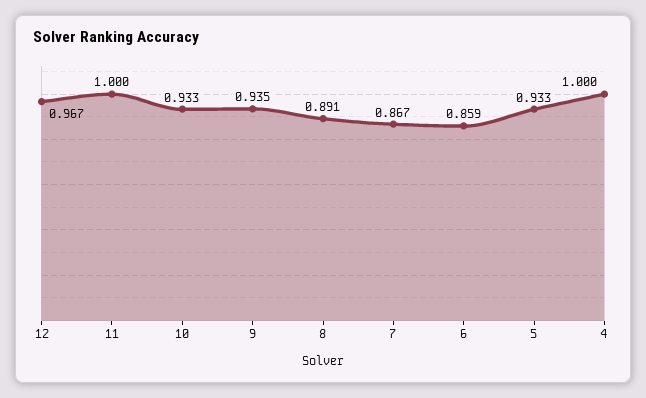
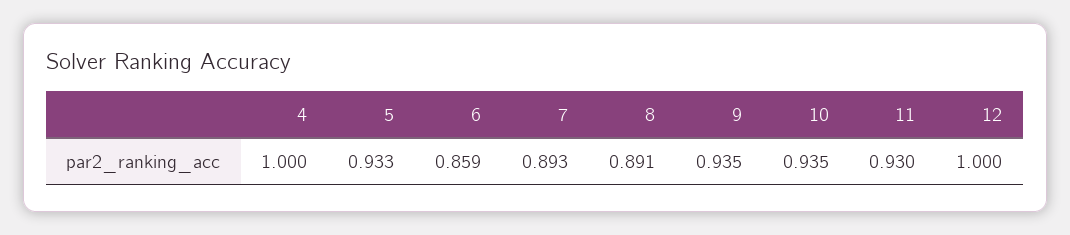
  {
-   "12": 0.967,
+   "12": 1,
-   "11": 1,
+   "11": 0.93,
-   "10": 0.933,
+   "10": 0.935,
    "9": 0.935,
    "8": 0.891,
-   "7": 0.867,
+   "7": 0.893,
    "6": 0.859,
    "5": 0.933,
    "4": 1
  }

